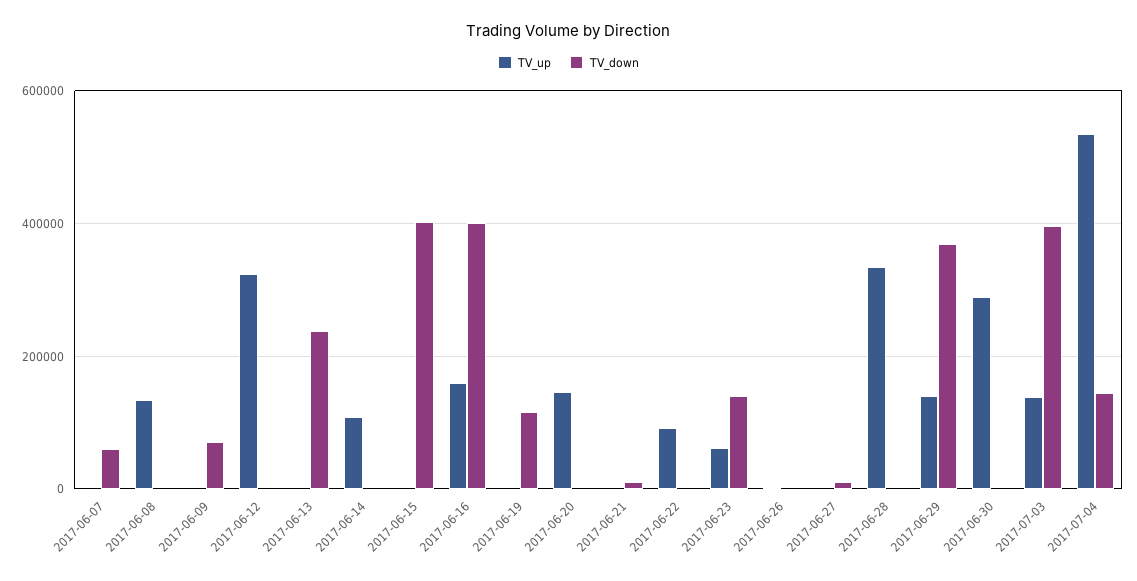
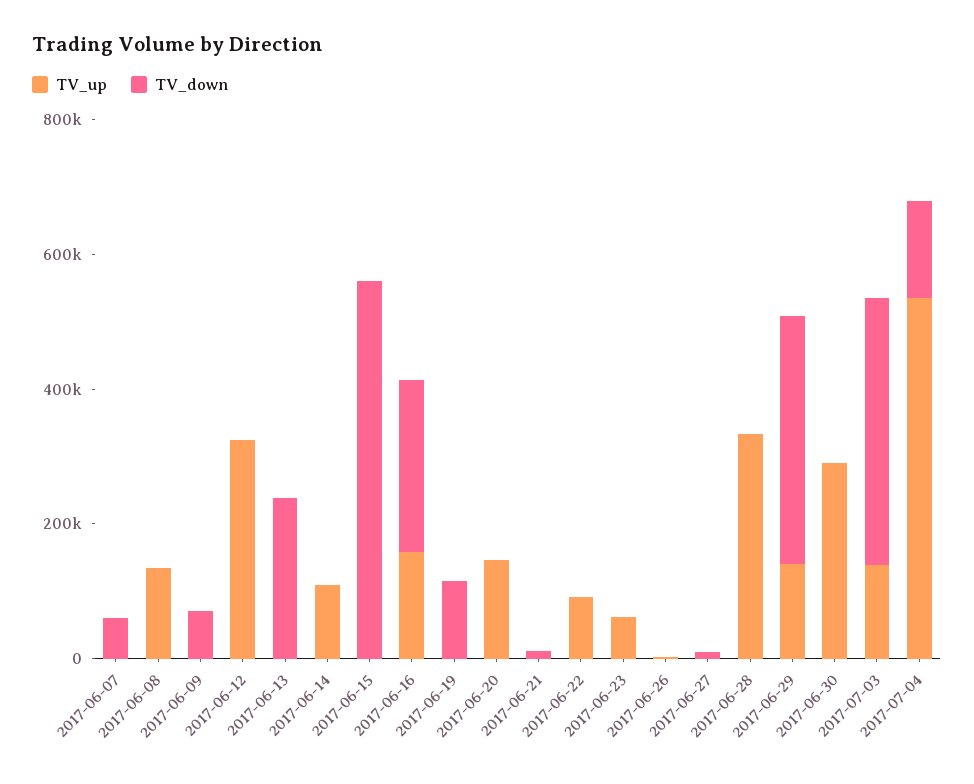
  {
    "TV_up": {
      "2017-06-07": 0,
      "2017-06-08": 140000,
      "2017-06-09": 0,
      "2017-06-12": 320000,
      "2017-06-13": 0,
      "2017-06-14": 100000,
      "2017-06-15": 0,
      "2017-06-16": 160000,
      "2017-06-19": 0,
      "2017-06-20": 140000,
      "2017-06-21": 0,
      "2017-06-22": 100000,
      "2017-06-23": 60000,
      "2017-06-26": 0,
      "2017-06-27": 0,
      "2017-06-28": 340000,
      "2017-06-29": 140000,
      "2017-06-30": 300000,
      "2017-07-03": 140000,
      "2017-07-04": 540000
    },
    "TV_down": {
      "2017-06-07": 60000,
      "2017-06-08": 0,
      "2017-06-09": 80000,
      "2017-06-12": 0,
      "2017-06-13": 240000,
      "2017-06-14": 0,
-     "2017-06-15": 400000,
+     "2017-06-15": 550000,
-     "2017-06-16": 400000,
+     "2017-06-16": 250000,
      "2017-06-19": 120000,
      "2017-06-20": 0,
      "2017-06-21": 20000,
      "2017-06-22": 0,
-     "2017-06-23": 140000,
+     "2017-06-23": 0,
      "2017-06-26": 0,
      "2017-06-27": 20000,
      "2017-06-28": 0,
      "2017-06-29": 360000,
      "2017-06-30": 0,
      "2017-07-03": 400000,
      "2017-07-04": 140000
    }
  }

